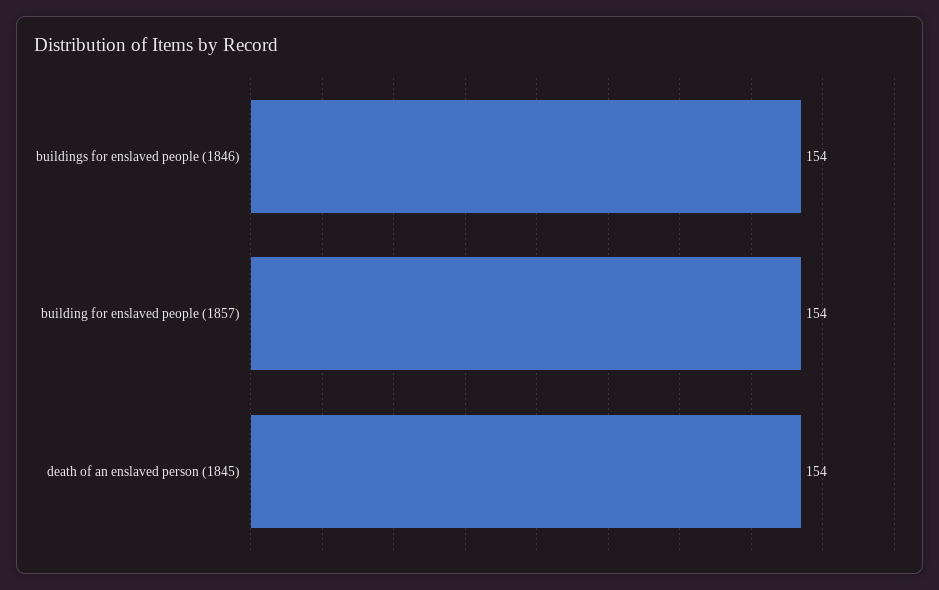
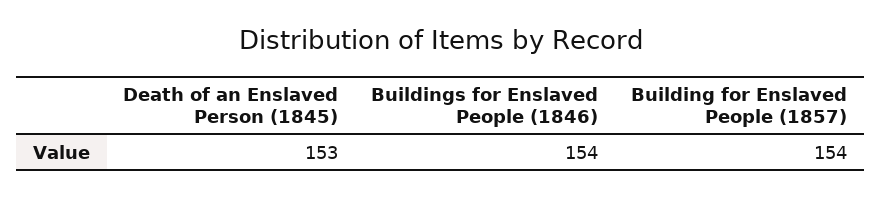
  {
    "buildings for enslaved people (1846)": 154,
    "building for enslaved people (1857)": 154,
-   "death of an enslaved person (1845)": 154
+   "death of an enslaved person (1845)": 153
  }

